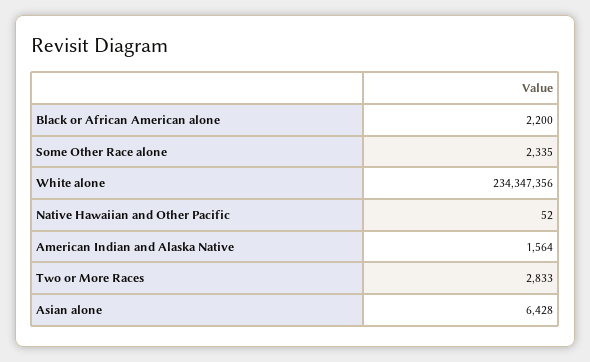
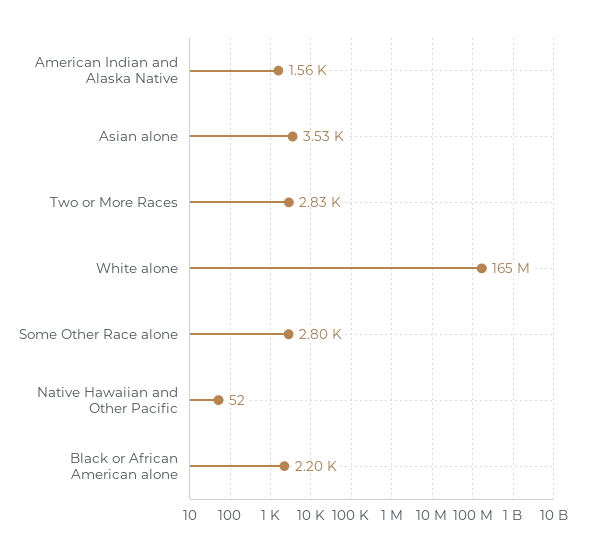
  {
    "Black or African American alone": 2200,
-   "Some Other Race alone": 2335,
+   "Some Other Race alone": 2800,
-   "White alone": 234347356,
+   "White alone": 165000000,
    "Native Hawaiian and Other Pacific": 52,
    "American Indian and Alaska Native": 1564,
    "Two or More Races": 2833,
-   "Asian alone": 6428
+   "Asian alone": 3530
  }

